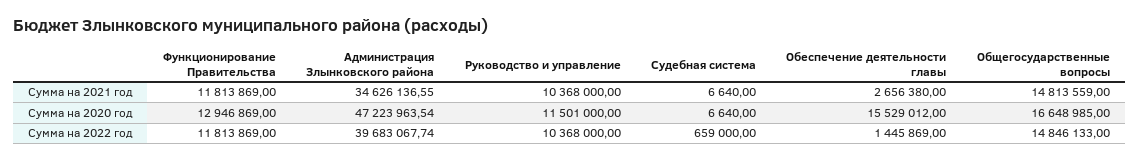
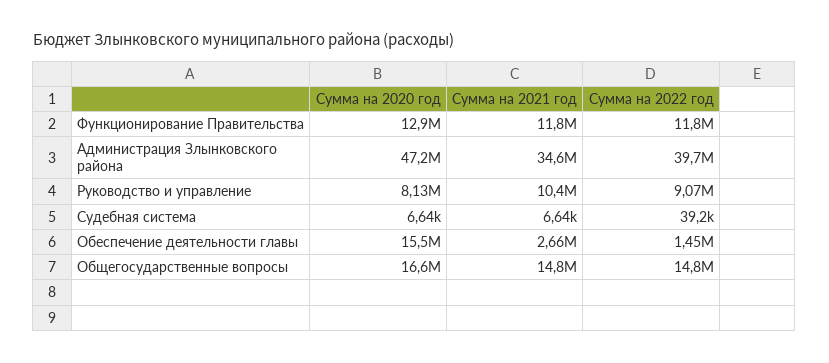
  {
    "Функционирование Правительства": {
      "Сумма на 2021 год": 11813869,
      "Сумма на 2020 год": 12946869,
      "Сумма на 2022 год": 11813869
    },
    "Администрация Злынковского района": {
      "Сумма на 2021 год": 34626136.55,
      "Сумма на 2020 год": 47223963.54,
      "Сумма на 2022 год": 39683067.74
    },
    "Руководство и управление": {
      "Сумма на 2021 год": 10368000,
-     "Сумма на 2020 год": 11501000,
+     "Сумма на 2020 год": 8130000,
-     "Сумма на 2022 год": 10368000
+     "Сумма на 2022 год": 9070000
    },
    "Судебная система": {
      "Сумма на 2021 год": 6640,
      "Сумма на 2020 год": 6640,
-     "Сумма на 2022 год": 659000
+     "Сумма на 2022 год": 39200
    },
    "Обеспечение деятельности главы": {
      "Сумма на 2021 год": 2656380,
      "Сумма на 2020 год": 15529012,
      "Сумма на 2022 год": 1445869
    },
    "Общегосударственные вопросы": {
      "Сумма на 2021 год": 14813559,
      "Сумма на 2020 год": 16648985,
      "Сумма на 2022 год": 14846133
    }
  }

